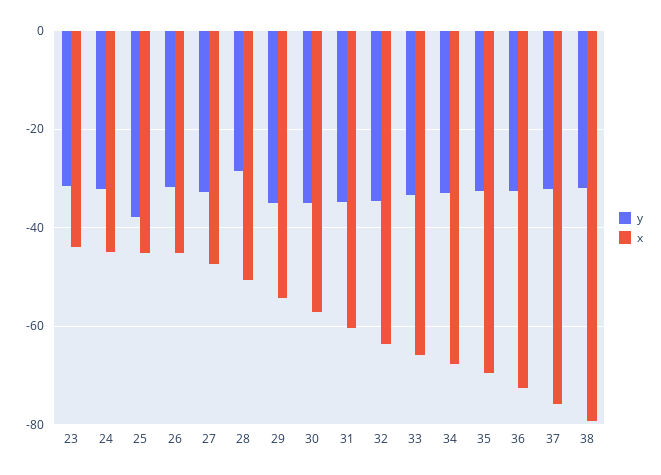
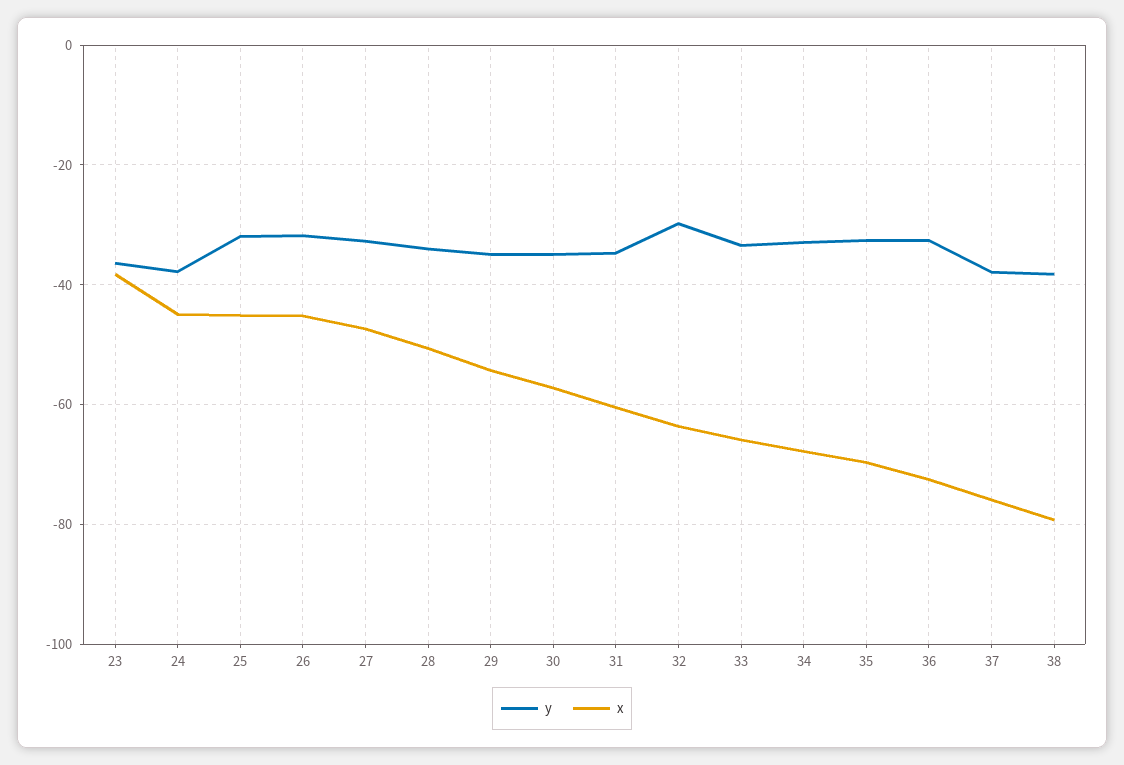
  {
    "y": {
-     "23": -32,
+     "23": -36,
-     "24": -32,
+     "24": -38,
-     "25": -38,
+     "25": -32,
      "26": -32,
      "27": -32,
-     "28": -28,
+     "28": -34,
      "29": -34,
      "30": -34,
      "31": -34,
-     "32": -34,
+     "32": -30,
      "33": -34,
      "34": -32,
      "35": -32,
      "36": -32,
-     "37": -32,
+     "37": -38,
-     "38": -32
+     "38": -38
    },
    "x": {
-     "23": -44,
+     "23": -38,
      "24": -44,
      "25": -46,
      "26": -46,
      "27": -48,
      "28": -50,
      "29": -54,
      "30": -58,
      "31": -60,
      "32": -64,
      "33": -66,
      "34": -68,
      "35": -70,
      "36": -72,
      "37": -76,
      "38": -80
    }
  }

